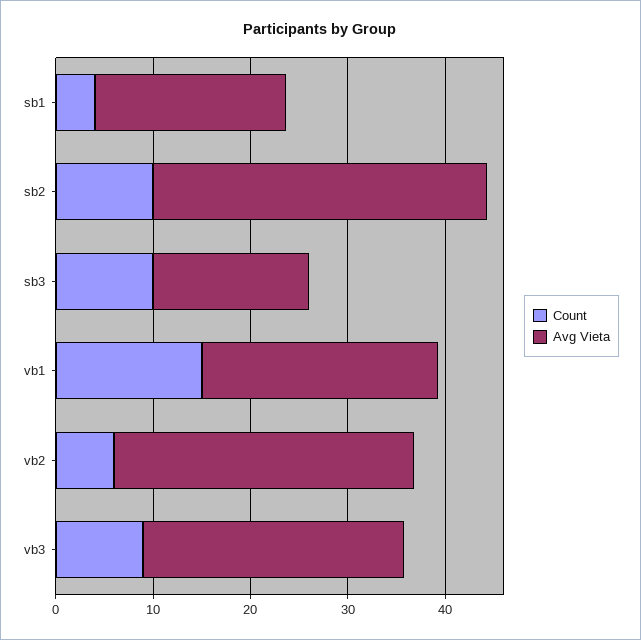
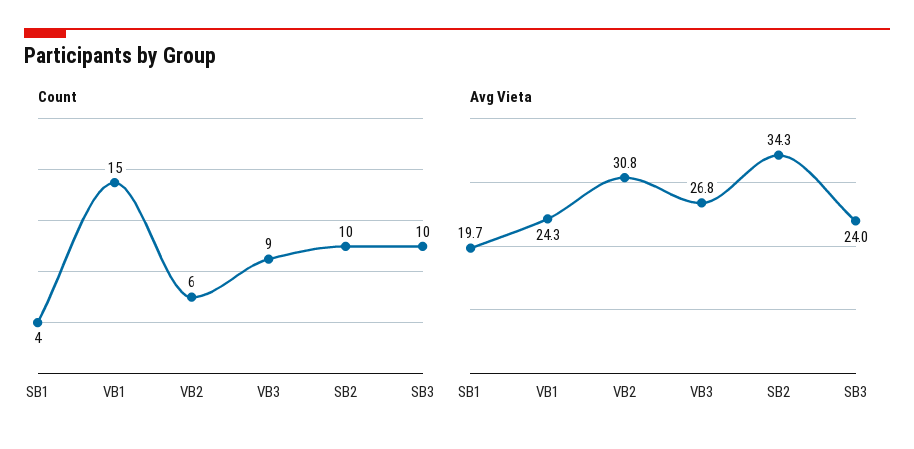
  {
    "Count": {
      "sb1": 4,
      "sb2": 10,
      "sb3": 10,
      "vb1": 15,
      "vb2": 6,
      "vb3": 9
    },
    "Avg Vieta": {
      "sb1": 19.7,
      "sb2": 34.3,
-     "sb3": 16,
+     "sb3": 24,
      "vb1": 24.3,
      "vb2": 30.8,
      "vb3": 26.8
    }
  }

